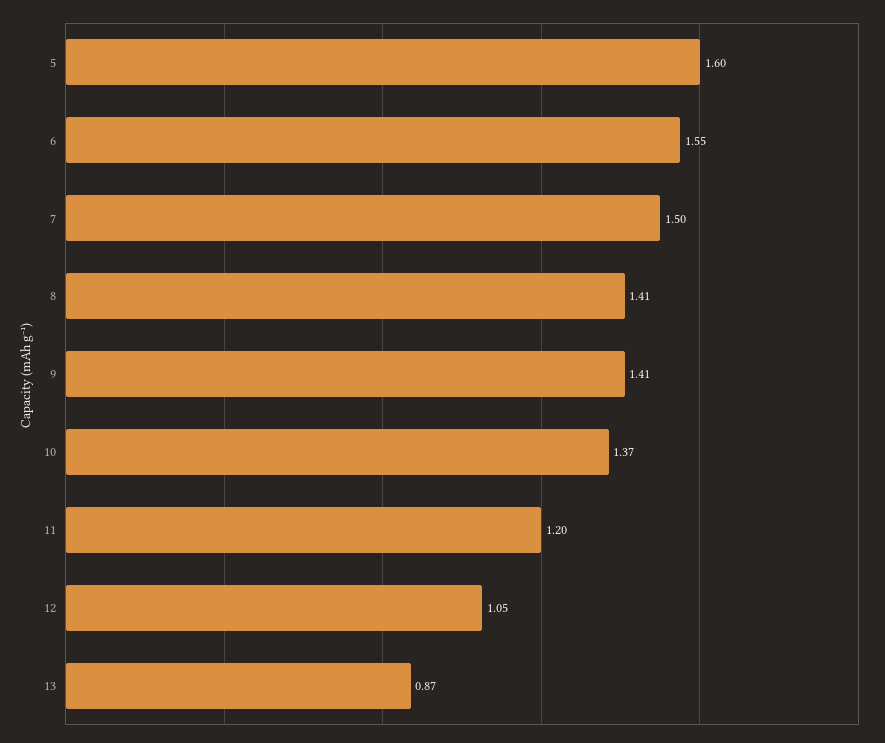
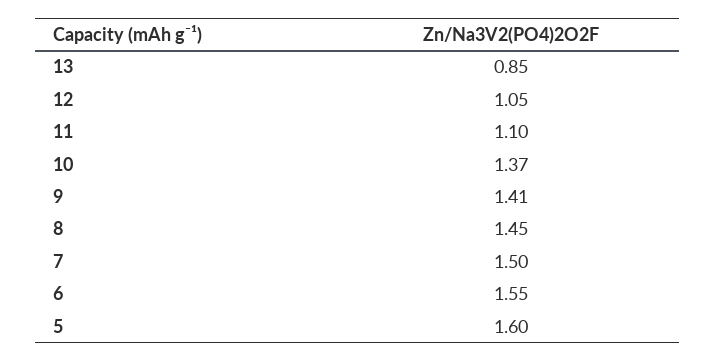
  {
    "5": 1.6,
    "6": 1.55,
    "7": 1.5,
-   "8": 1.41,
+   "8": 1.45,
    "9": 1.41,
    "10": 1.37,
-   "11": 1.2,
+   "11": 1.1,
    "12": 1.05,
-   "13": 0.87
+   "13": 0.85
  }

